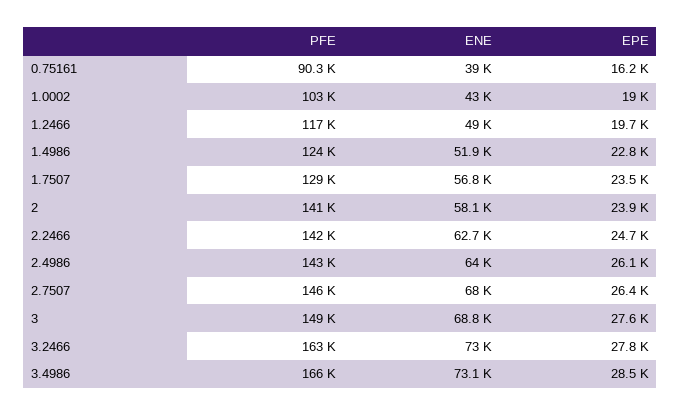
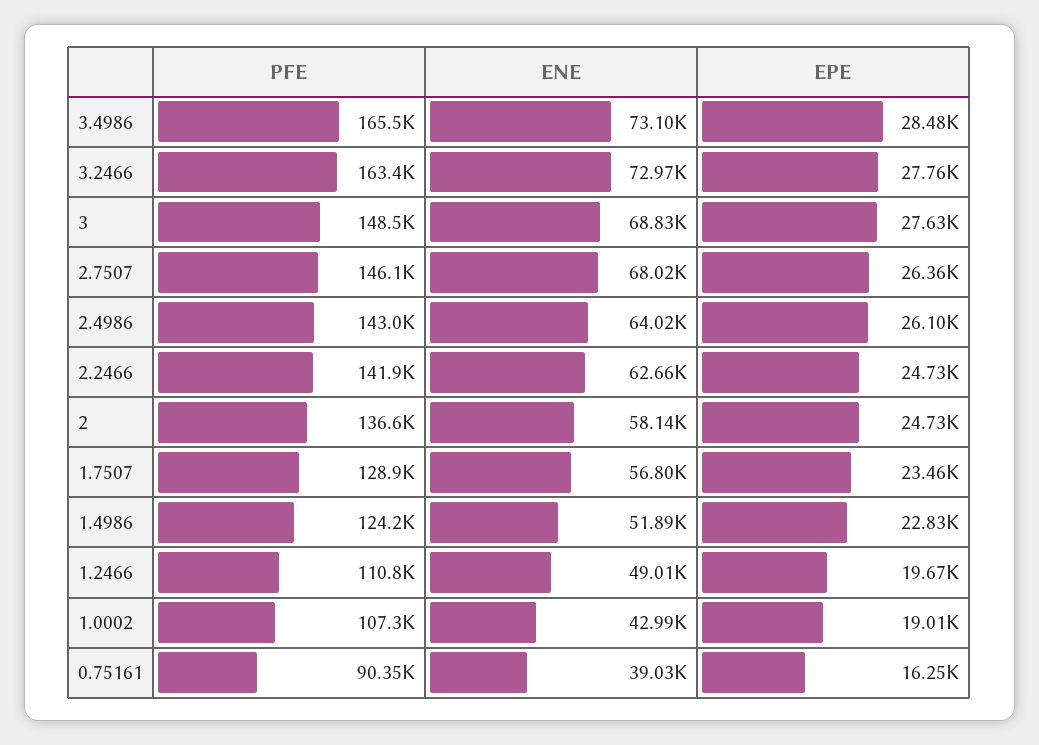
  {
    "PFE": {
      "0.75161": 90350,
-     "1.0002": 103000,
+     "1.0002": 107300,
-     "1.2466": 117000,
+     "1.2466": 110800,
      "1.4986": 124200,
      "1.7507": 128900,
-     "2": 141000,
+     "2": 136600,
      "2.2466": 141900,
      "2.4986": 143000,
      "2.7507": 146100,
      "3": 148500,
      "3.2466": 163400,
      "3.4986": 165500
    },
    "ENE": {
      "0.75161": 39030,
      "1.0002": 42990,
      "1.2466": 49010,
      "1.4986": 51890,
      "1.7507": 56800,
      "2": 58140,
      "2.2466": 62660,
      "2.4986": 64020,
      "2.7507": 68020,
      "3": 68830,
      "3.2466": 72970,
      "3.4986": 73100
    },
    "EPE": {
      "0.75161": 16250,
      "1.0002": 19010,
      "1.2466": 19670,
      "1.4986": 22830,
      "1.7507": 23460,
-     "2": 23900,
+     "2": 24730,
      "2.2466": 24730,
      "2.4986": 26100,
      "2.7507": 26360,
      "3": 27630,
      "3.2466": 27760,
      "3.4986": 28480
    }
  }

